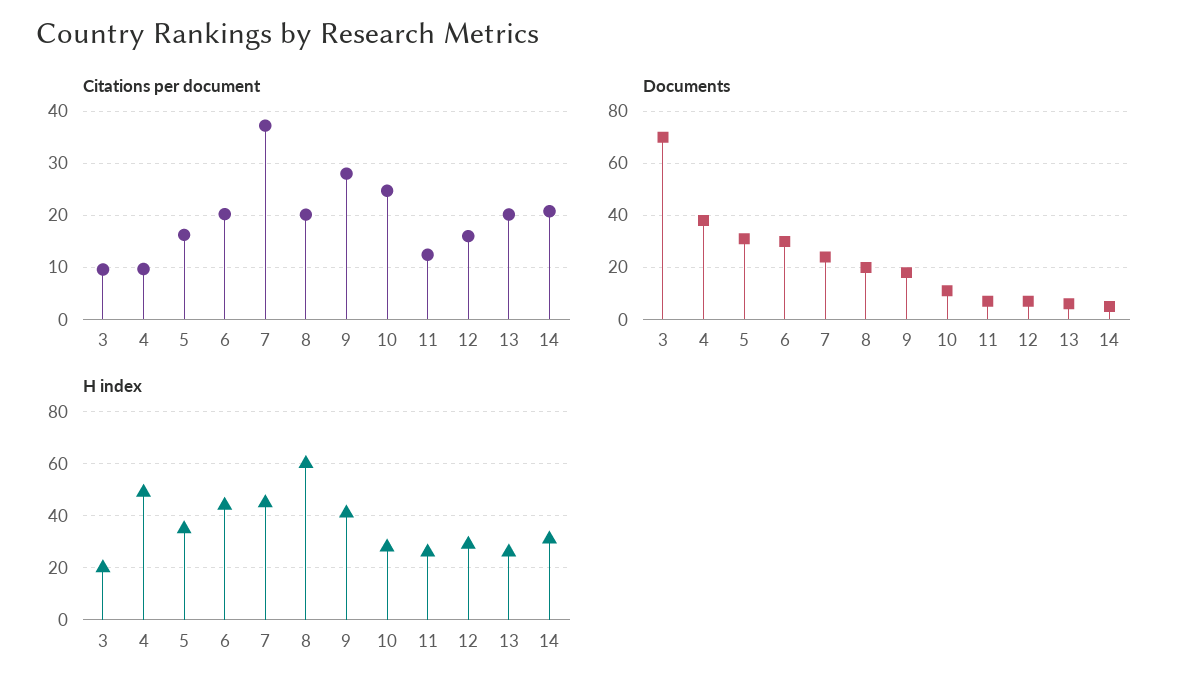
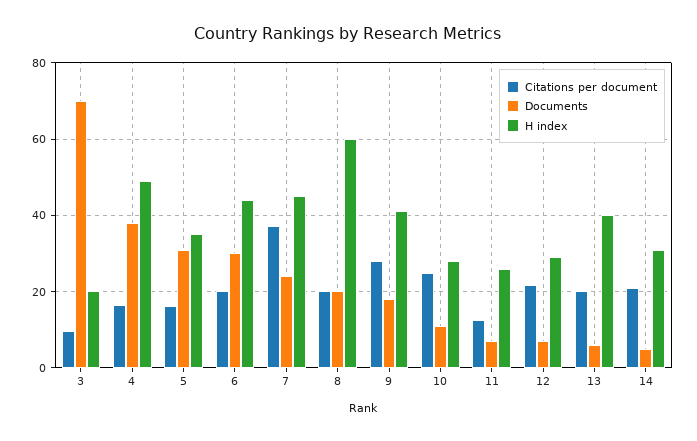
  {
    "Citations per document": {
      "3": 10,
-     "4": 10,
+     "4": 16,
      "5": 16,
      "6": 20,
      "7": 38,
      "8": 20,
      "9": 28,
      "10": 24,
      "11": 12,
-     "12": 16,
+     "12": 22,
      "13": 20,
      "14": 20
    },
    "Documents": {
      "3": 70,
      "4": 38,
      "5": 32,
      "6": 30,
      "7": 24,
      "8": 20,
      "9": 18,
      "10": 12,
      "11": 8,
      "12": 8,
      "13": 6,
      "14": 6
    },
    "H index": {
      "3": 20,
      "4": 50,
      "5": 36,
      "6": 44,
      "7": 46,
      "8": 60,
      "9": 42,
      "10": 28,
      "11": 26,
      "12": 30,
-     "13": 25,
+     "13": 40,
      "14": 32
    }
  }

